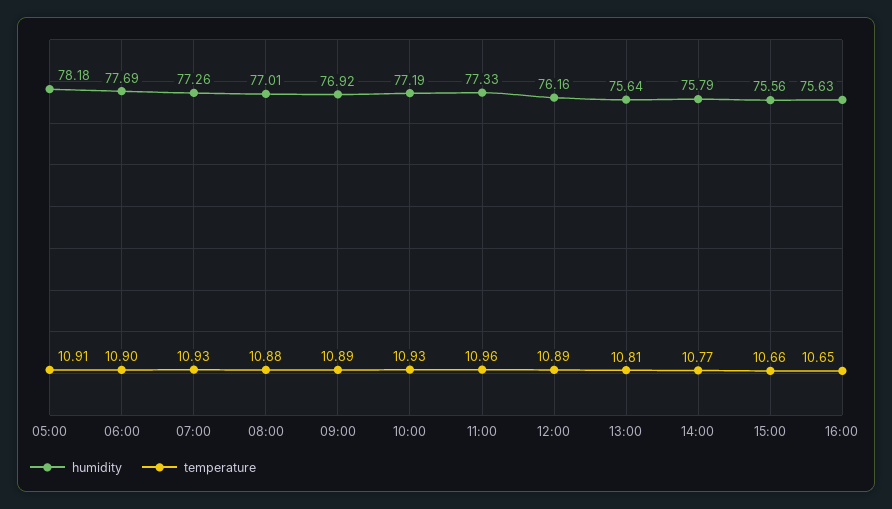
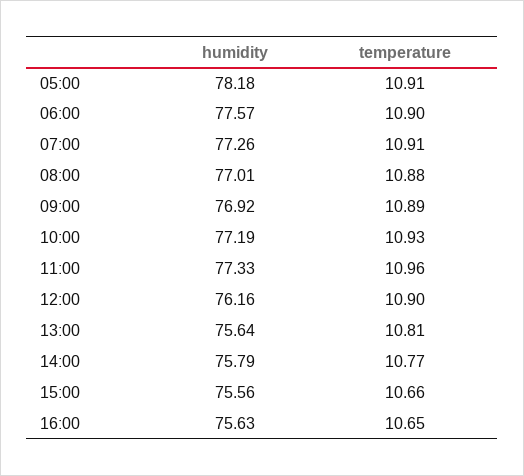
  {
    "humidity": {
      "05:00": 78.18,
-     "06:00": 77.69,
+     "06:00": 77.57,
      "07:00": 77.26,
      "08:00": 77.01,
      "09:00": 76.92,
      "10:00": 77.19,
      "11:00": 77.33,
      "12:00": 76.16,
      "13:00": 75.64,
      "14:00": 75.79,
      "15:00": 75.56,
      "16:00": 75.63
    },
    "temperature": {
      "05:00": 10.91,
      "06:00": 10.9,
-     "07:00": 10.93,
+     "07:00": 10.91,
      "08:00": 10.88,
      "09:00": 10.89,
      "10:00": 10.93,
      "11:00": 10.96,
-     "12:00": 10.89,
+     "12:00": 10.9,
      "13:00": 10.81,
      "14:00": 10.77,
      "15:00": 10.66,
      "16:00": 10.65
    }
  }

